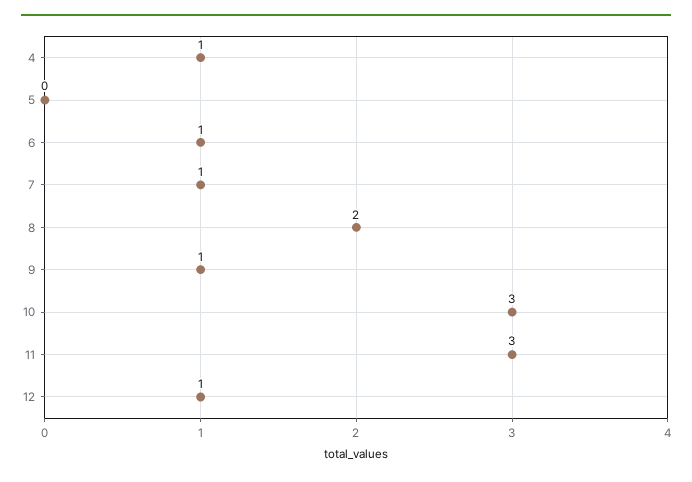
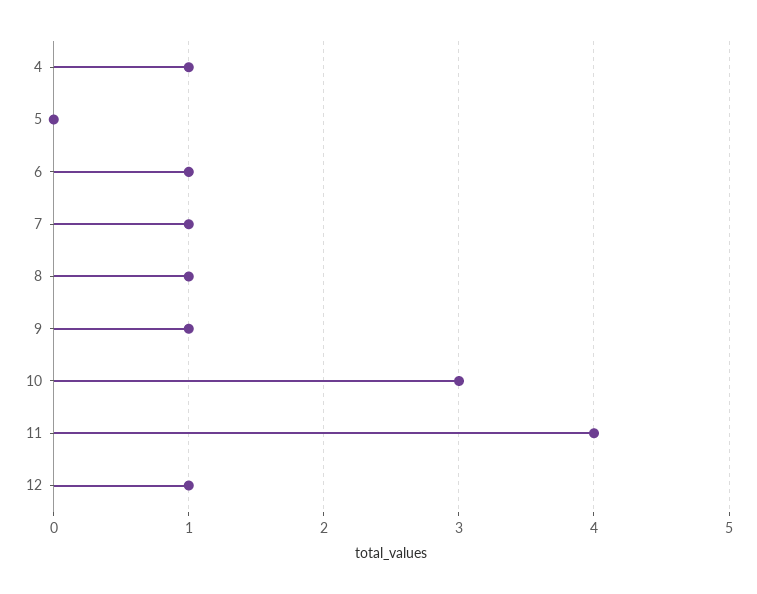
  {
    "4": 1,
    "5": 0,
    "6": 1,
    "7": 1,
-   "8": 2,
+   "8": 1,
    "9": 1,
    "10": 3,
-   "11": 3,
+   "11": 4,
    "12": 1
  }

